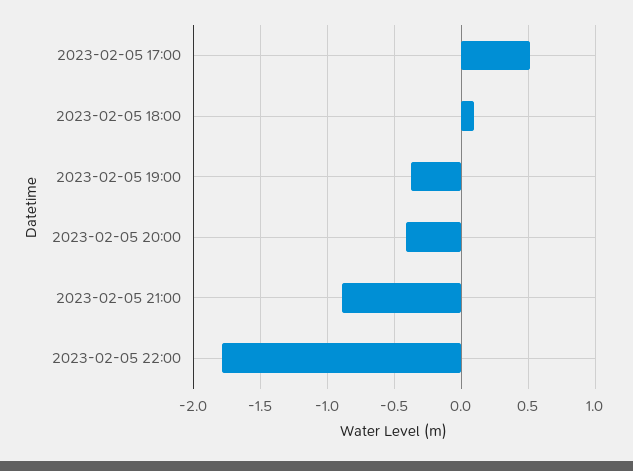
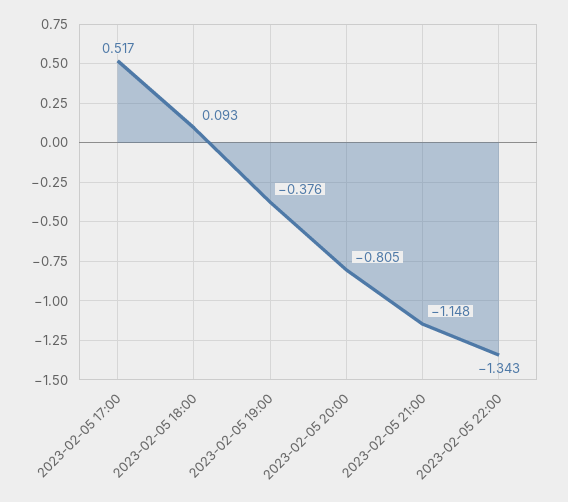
  {
    "2023-02-05 17:00": 0.517,
    "2023-02-05 18:00": 0.093,
    "2023-02-05 19:00": -0.376,
-   "2023-02-05 20:00": -0.4,
+   "2023-02-05 20:00": -0.805,
-   "2023-02-05 21:00": -0.9,
+   "2023-02-05 21:00": -1.148,
-   "2023-02-05 22:00": -1.8
+   "2023-02-05 22:00": -1.343
  }

